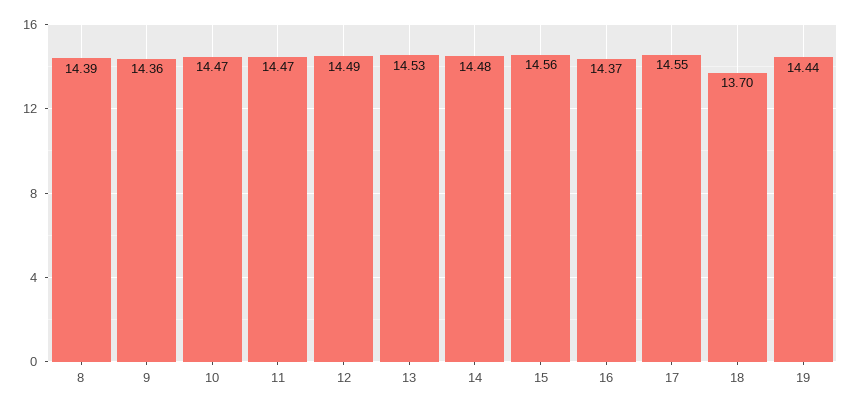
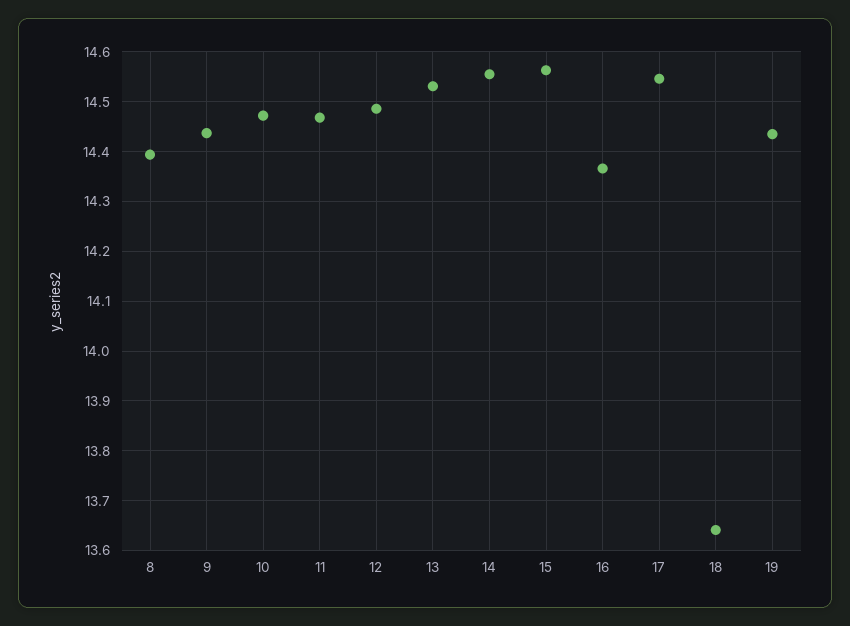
  {
    "8": 14.39,
-   "9": 14.36,
+   "9": 14.44,
    "10": 14.47,
    "11": 14.47,
    "12": 14.49,
    "13": 14.53,
-   "14": 14.48,
+   "14": 14.56,
    "15": 14.56,
    "16": 14.37,
    "17": 14.55,
-   "18": 13.7,
+   "18": 13.64,
    "19": 14.44
  }

